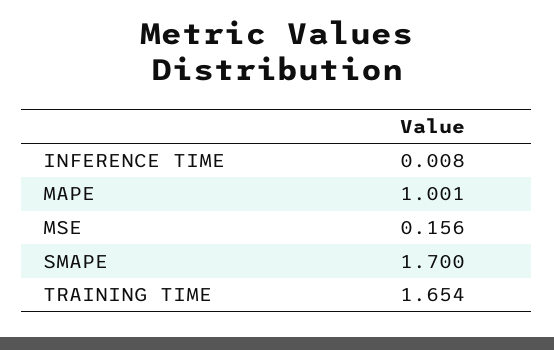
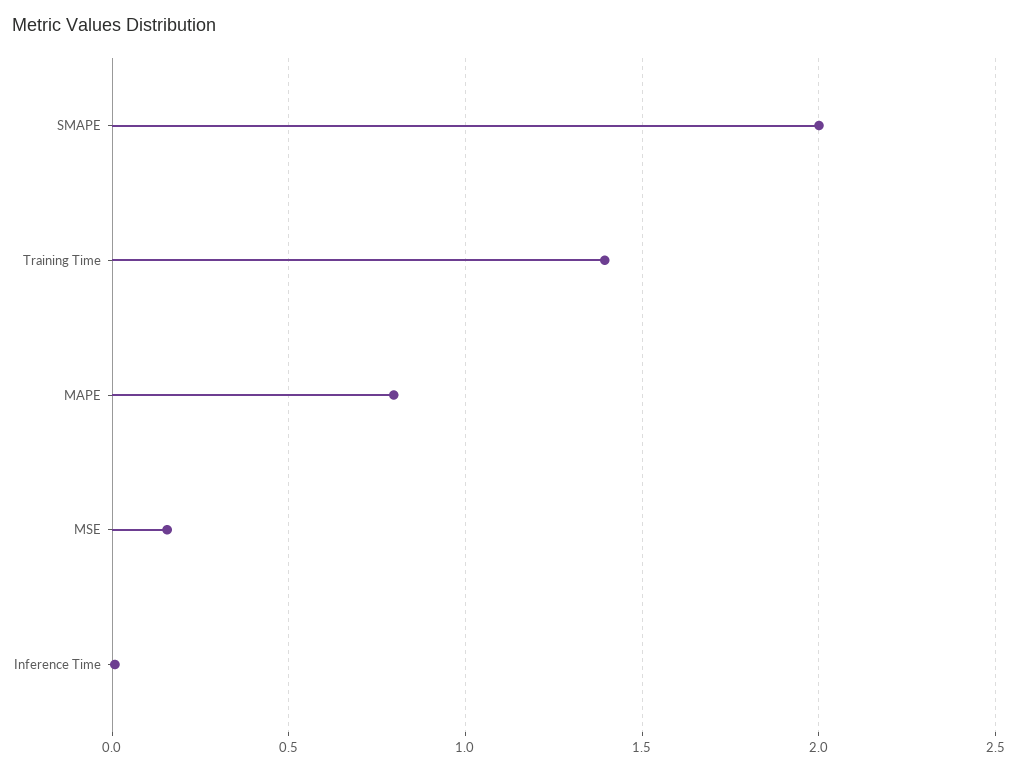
  {
    "INFERENCE TIME": 0.008,
-   "MAPE": 1.001,
+   "MAPE": 0.8,
    "MSE": 0.156,
-   "SMAPE": 1.7,
+   "SMAPE": 2,
-   "TRAINING TIME": 1.654
+   "TRAINING TIME": 1.4
  }

